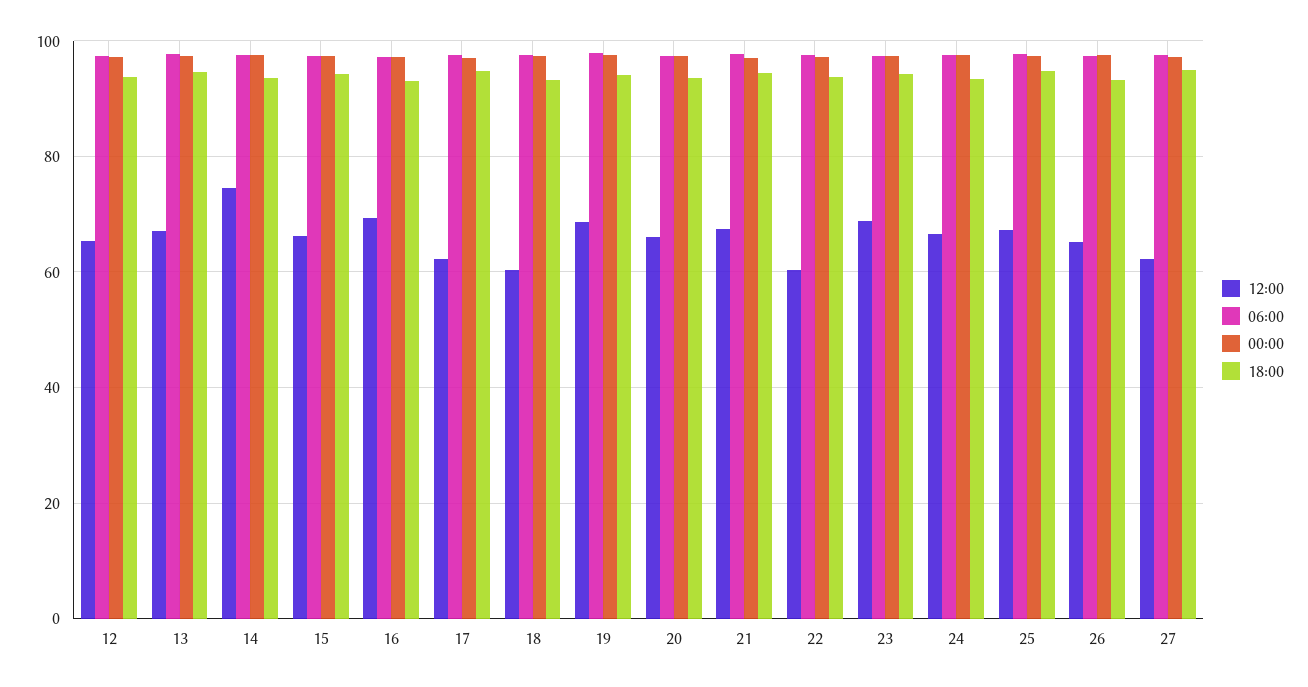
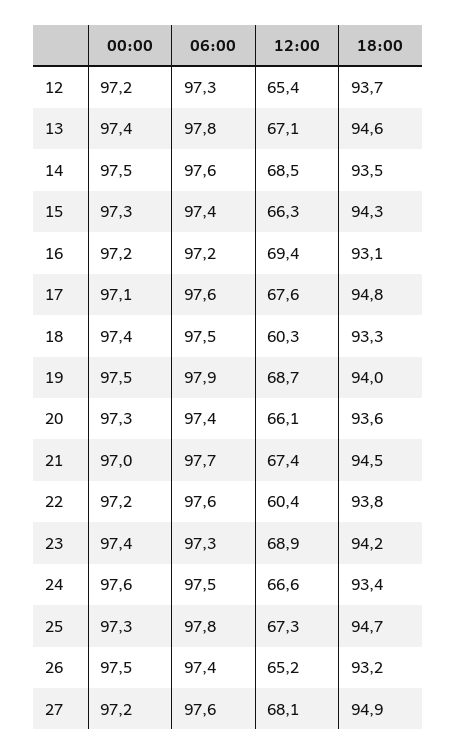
  {
    "12:00": {
      "12": 65.4,
      "13": 67.1,
-     "14": 74,
+     "14": 68.5,
      "15": 66.3,
      "16": 69.4,
-     "17": 62,
+     "17": 67.6,
      "18": 60.3,
      "19": 68.7,
      "20": 66.1,
      "21": 67.4,
      "22": 60.4,
      "23": 68.9,
      "24": 66.6,
      "25": 67.3,
      "26": 65.2,
-     "27": 62
+     "27": 68.1
    },
    "06:00": {
      "12": 97.3,
      "13": 97.8,
      "14": 97.6,
      "15": 97.4,
      "16": 97.2,
      "17": 97.6,
      "18": 97.5,
      "19": 97.9,
      "20": 97.4,
      "21": 97.7,
      "22": 97.6,
      "23": 97.3,
      "24": 97.5,
      "25": 97.8,
      "26": 97.4,
      "27": 97.6
    },
    "00:00": {
      "12": 97.2,
      "13": 97.4,
      "14": 97.5,
      "15": 97.3,
      "16": 97.2,
      "17": 97.1,
      "18": 97.4,
      "19": 97.5,
      "20": 97.3,
      "21": 97,
      "22": 97.2,
      "23": 97.4,
      "24": 97.6,
      "25": 97.3,
      "26": 97.5,
      "27": 97.2
    },
    "18:00": {
      "12": 93.7,
      "13": 94.6,
      "14": 93.5,
      "15": 94.3,
      "16": 93.1,
      "17": 94.8,
      "18": 93.3,
      "19": 94,
      "20": 93.6,
      "21": 94.5,
      "22": 93.8,
      "23": 94.2,
      "24": 93.4,
      "25": 94.7,
      "26": 93.2,
      "27": 94.9
    }
  }

